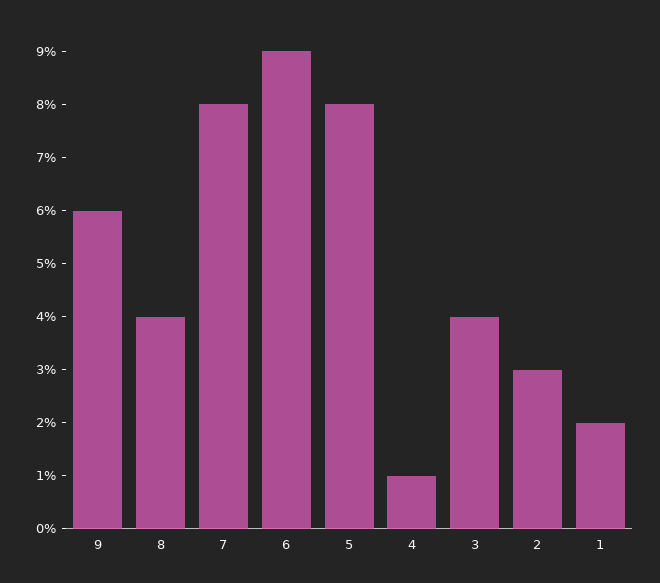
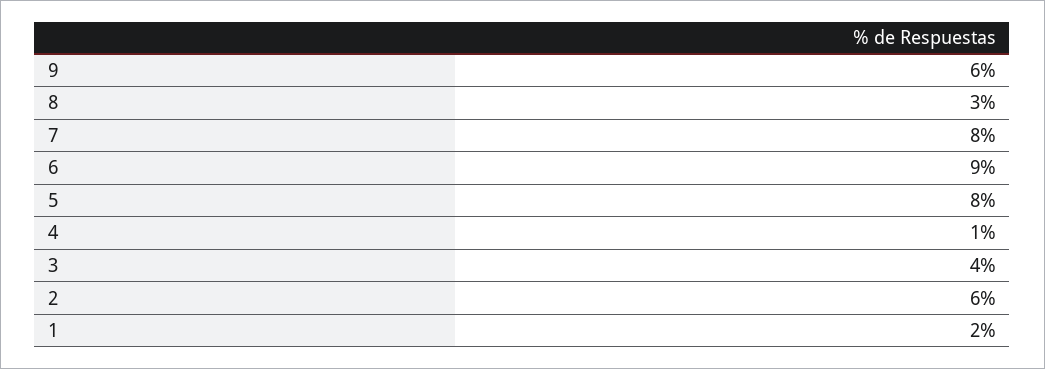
  {
    "9": 6,
-   "8": 4,
+   "8": 3,
    "7": 8,
    "6": 9,
    "5": 8,
    "4": 1,
    "3": 4,
-   "2": 3,
+   "2": 6,
    "1": 2
  }

